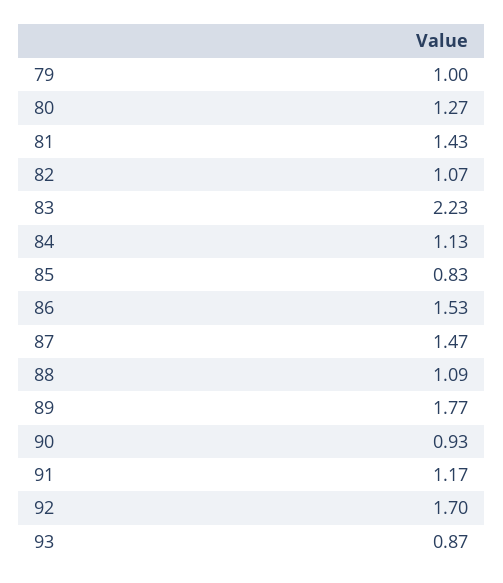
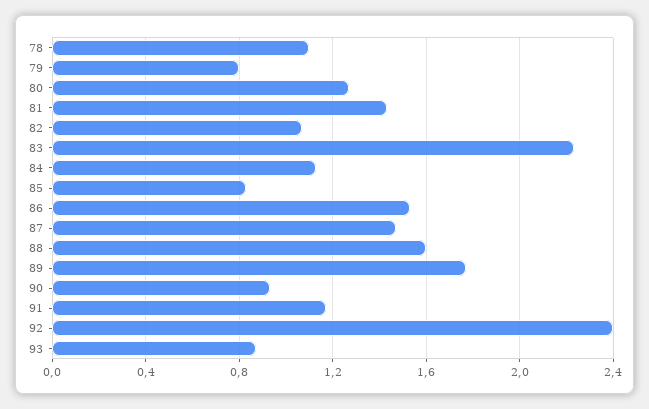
  {
-   "79": 1,
+   "79": 0.8,
    "80": 1.27,
    "81": 1.43,
    "82": 1.07,
    "83": 2.23,
    "84": 1.13,
    "85": 0.83,
    "86": 1.53,
    "87": 1.47,
-   "88": 1.09,
+   "88": 1.6,
    "89": 1.77,
    "90": 0.93,
    "91": 1.17,
-   "92": 1.7,
+   "92": 2.4,
-   "93": 0.87
+   "93": 0.87,
+   "78": 1.1
  }

